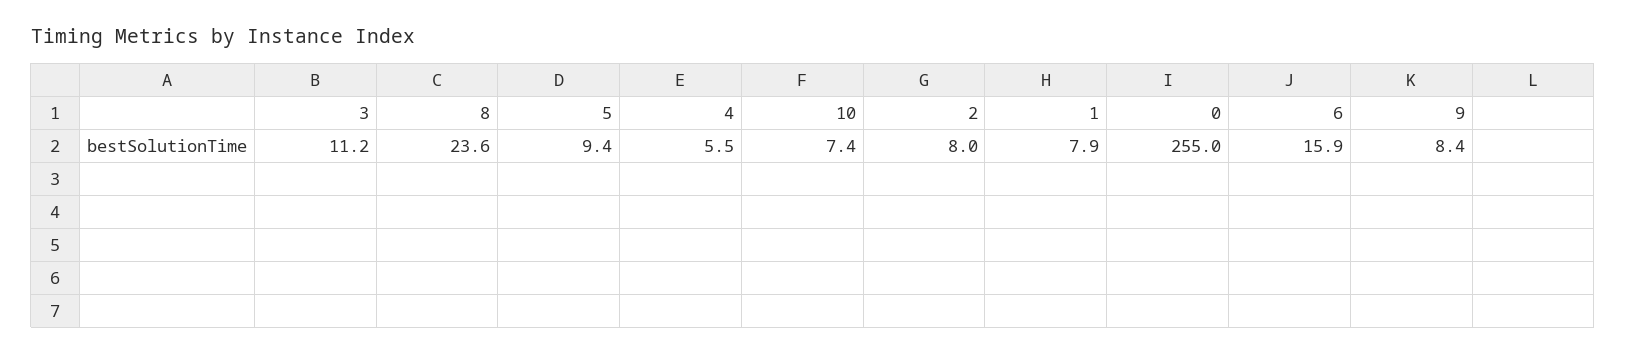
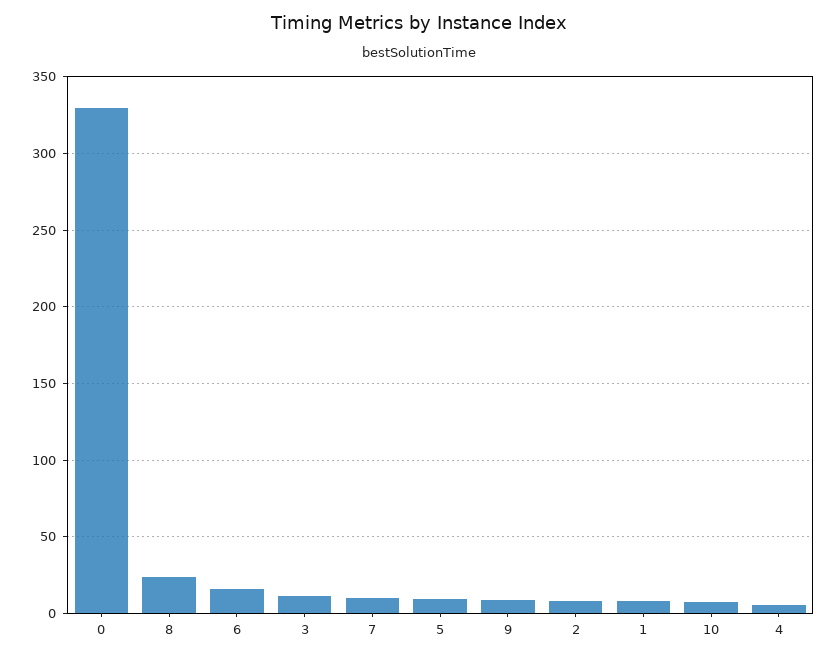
  {
    "3": 11.2,
    "8": 23.6,
    "5": 9.4,
    "4": 5.5,
    "10": 7.4,
    "2": 8,
    "1": 7.9,
-   "0": 255,
+   "0": 330,
    "6": 15.9,
-   "9": 8.4
+   "9": 8.4,
+   "7": 10
  }

